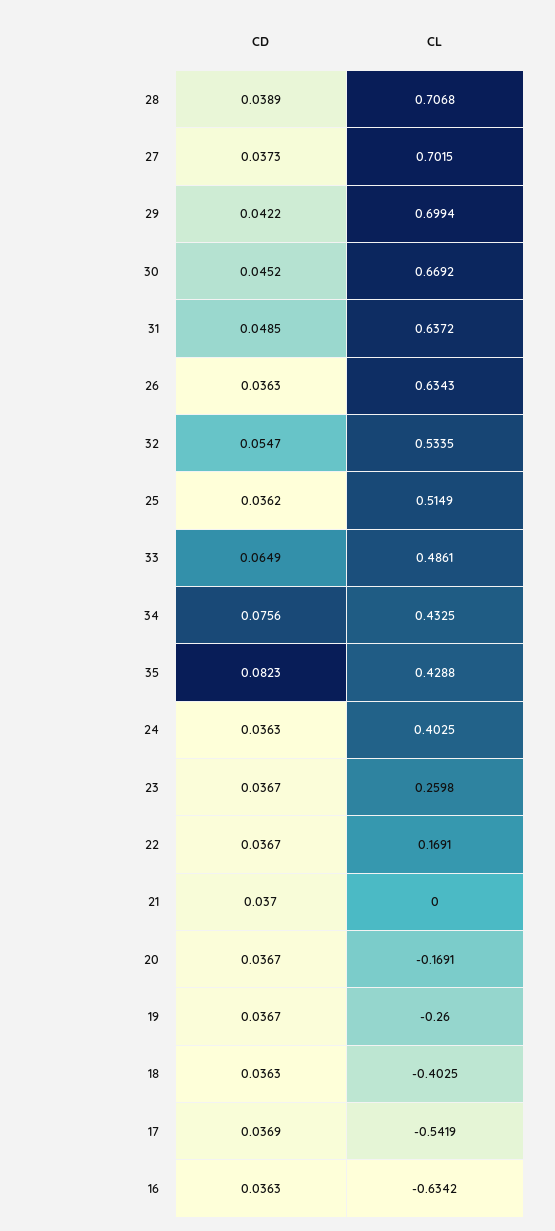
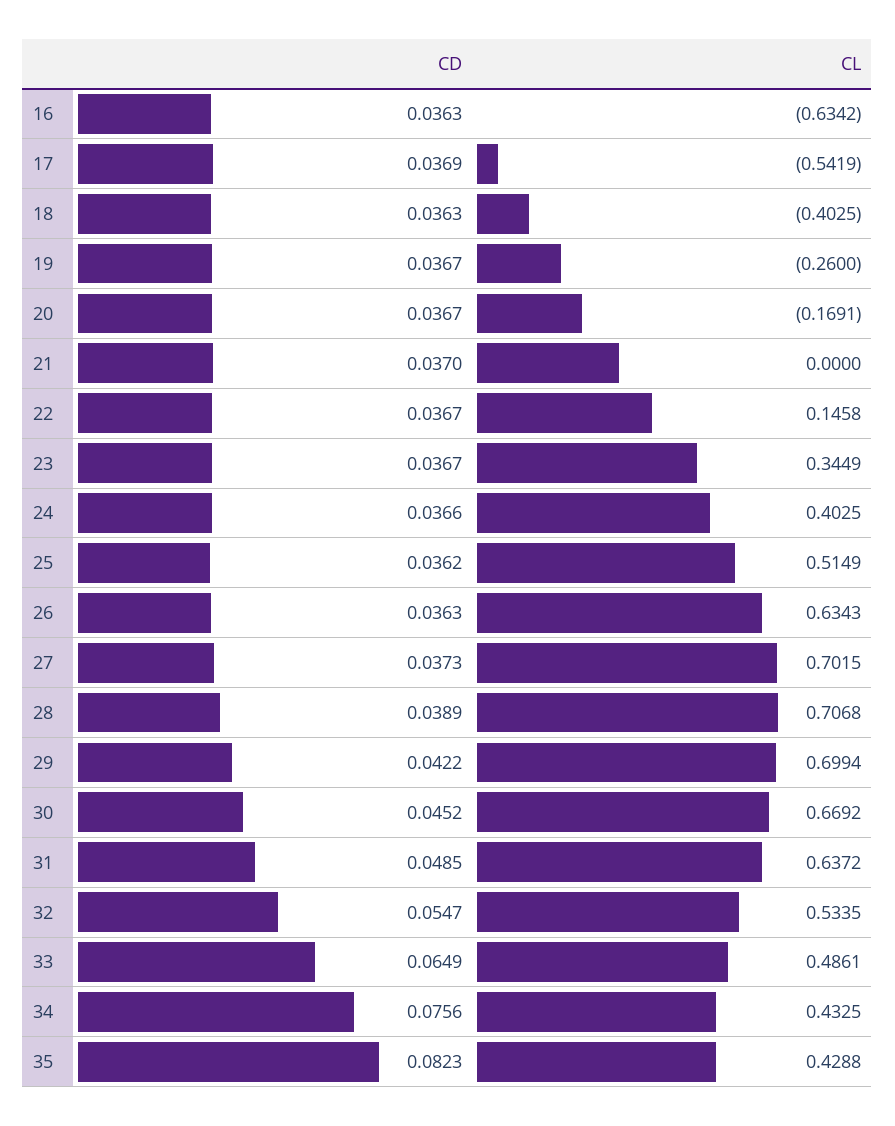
  {
    "CD": {
      "28": 0.0389,
      "27": 0.0373,
      "29": 0.0422,
      "30": 0.0452,
      "31": 0.0485,
      "26": 0.0363,
      "32": 0.0547,
      "25": 0.0362,
      "33": 0.0649,
      "34": 0.0756,
      "35": 0.0823,
-     "24": 0.0363,
+     "24": 0.0366,
      "23": 0.0367,
      "22": 0.0367,
      "21": 0.037,
      "20": 0.0367,
      "19": 0.0367,
      "18": 0.0363,
      "17": 0.0369,
      "16": 0.0363
    },
    "CL": {
      "28": 0.7068,
      "27": 0.7015,
      "29": 0.6994,
      "30": 0.6692,
      "31": 0.6372,
      "26": 0.6343,
      "32": 0.5335,
      "25": 0.5149,
      "33": 0.4861,
      "34": 0.4325,
      "35": 0.4288,
      "24": 0.4025,
-     "23": 0.2598,
+     "23": 0.3449,
-     "22": 0.1691,
+     "22": 0.1458,
      "21": 0,
      "20": -0.1691,
      "19": -0.26,
      "18": -0.4025,
      "17": -0.5419,
      "16": -0.6342
    }
  }

